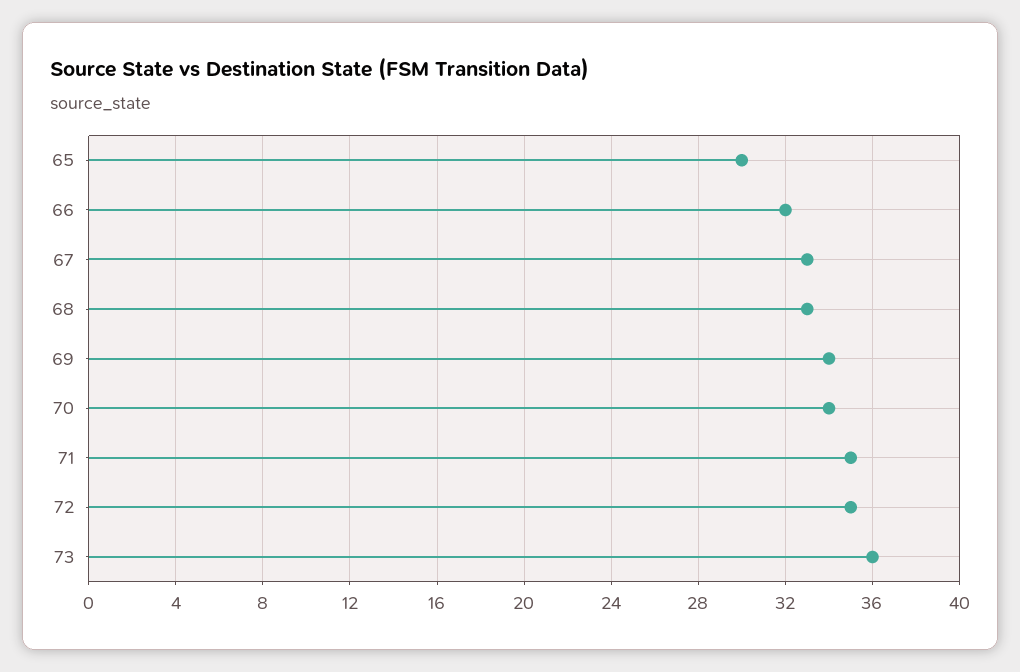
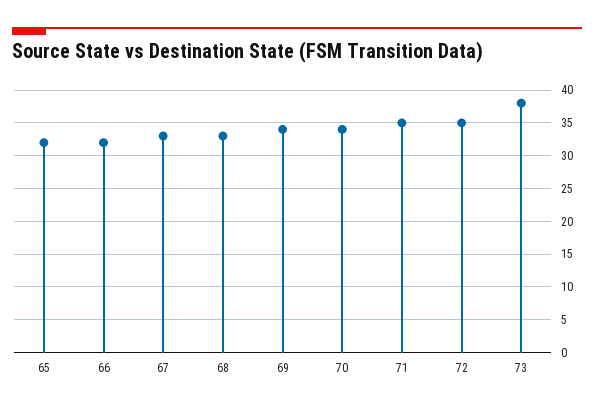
  {
-   "65": 30,
+   "65": 32,
    "66": 32,
    "67": 33,
    "68": 33,
    "69": 34,
    "70": 34,
    "71": 35,
    "72": 35,
-   "73": 36
+   "73": 38
  }

